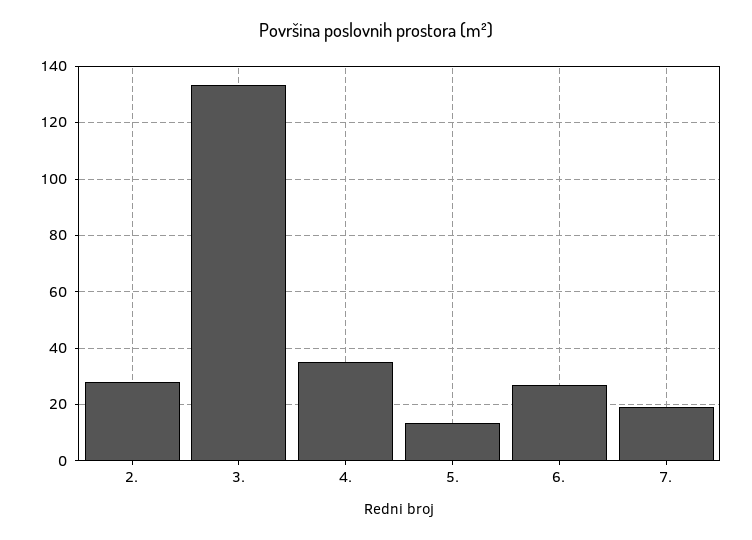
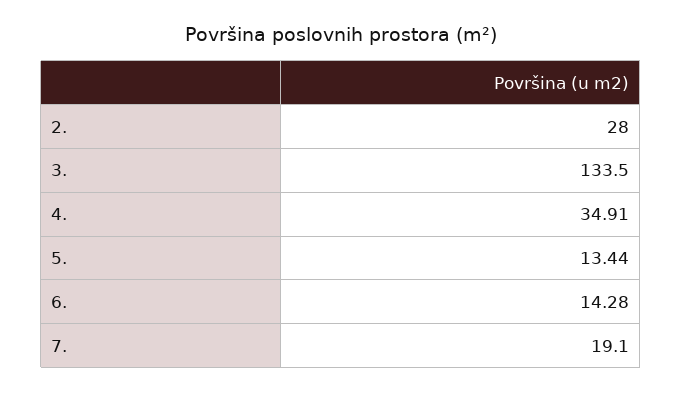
  {
    "2.": 28,
    "3.": 133.5,
    "4.": 34.91,
    "5.": 13.44,
-   "6.": 27.5,
+   "6.": 14.28,
    "7.": 19.1
  }

